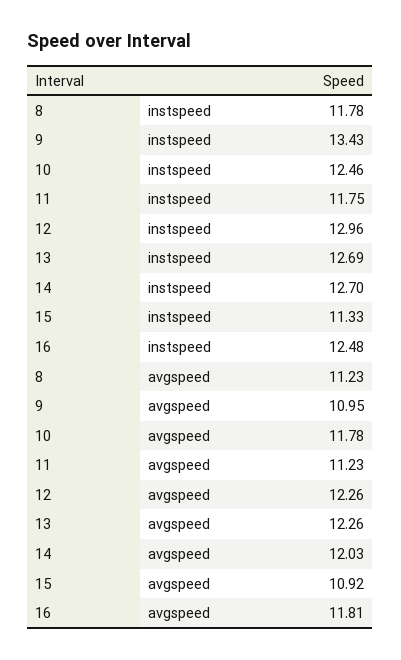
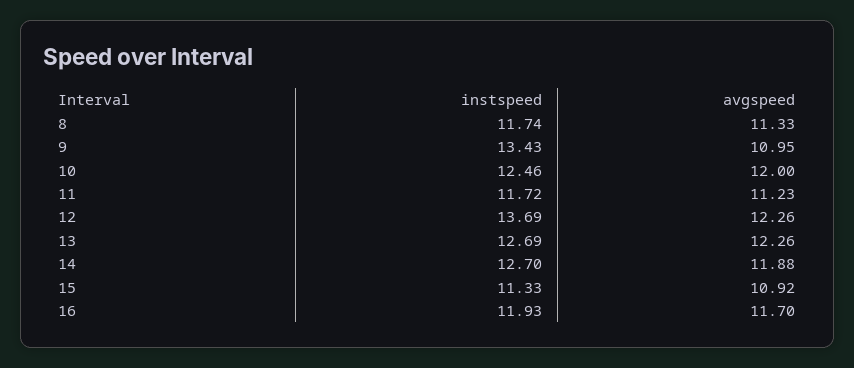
  {
    "8": {
-     "instspeed": 11.78,
+     "instspeed": 11.74,
-     "avgspeed": 11.23
+     "avgspeed": 11.33
    },
    "9": {
      "instspeed": 13.43,
      "avgspeed": 10.95
    },
    "10": {
      "instspeed": 12.46,
-     "avgspeed": 11.78
+     "avgspeed": 12
    },
    "11": {
-     "instspeed": 11.75,
+     "instspeed": 11.72,
      "avgspeed": 11.23
    },
    "12": {
-     "instspeed": 12.96,
+     "instspeed": 13.69,
      "avgspeed": 12.26
    },
    "13": {
      "instspeed": 12.69,
      "avgspeed": 12.26
    },
    "14": {
      "instspeed": 12.7,
-     "avgspeed": 12.03
+     "avgspeed": 11.88
    },
    "15": {
      "instspeed": 11.33,
      "avgspeed": 10.92
    },
    "16": {
-     "instspeed": 12.48,
+     "instspeed": 11.93,
-     "avgspeed": 11.81
+     "avgspeed": 11.7
    }
  }

